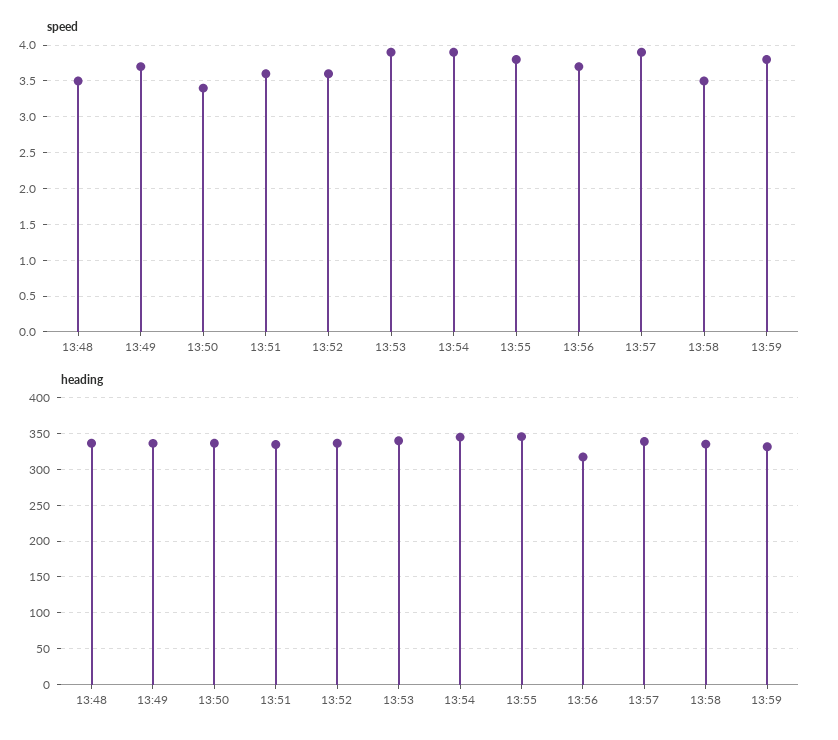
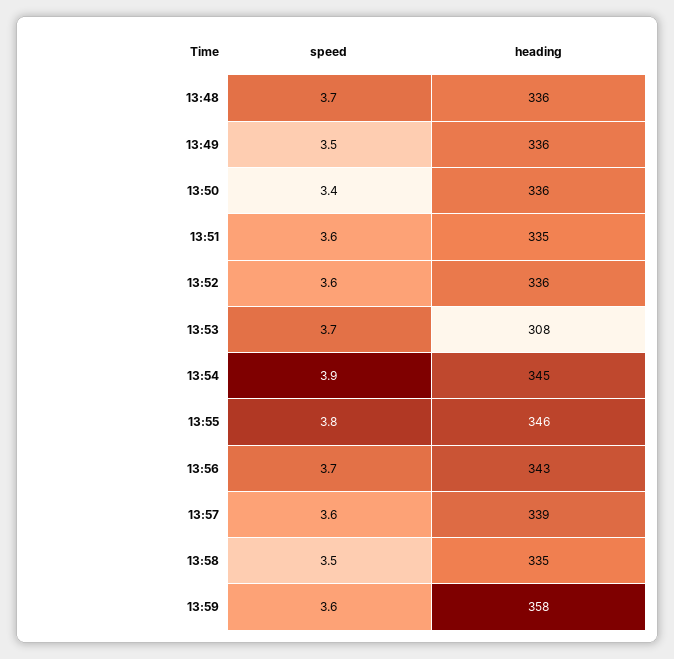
  {
    "speed": {
-     "13:48": 3.5,
+     "13:48": 3.7,
-     "13:49": 3.7,
+     "13:49": 3.5,
      "13:50": 3.4,
      "13:51": 3.6,
      "13:52": 3.6,
-     "13:53": 3.9,
+     "13:53": 3.7,
      "13:54": 3.9,
      "13:55": 3.8,
      "13:56": 3.7,
-     "13:57": 3.9,
+     "13:57": 3.6,
      "13:58": 3.5,
-     "13:59": 3.8
+     "13:59": 3.6
    },
    "heading": {
      "13:48": 336,
      "13:49": 336,
      "13:50": 336,
      "13:51": 335,
      "13:52": 336,
-     "13:53": 340,
+     "13:53": 308,
      "13:54": 345,
      "13:55": 346,
-     "13:56": 320,
+     "13:56": 343,
      "13:57": 339,
      "13:58": 335,
-     "13:59": 330
+     "13:59": 358
    }
  }

